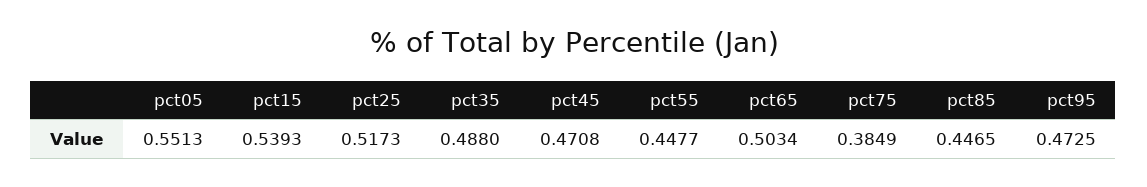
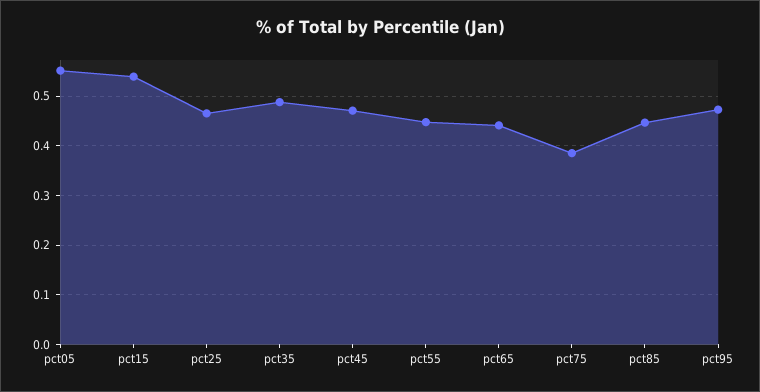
  {
    "pct05": 0.5513,
    "pct15": 0.5393,
-   "pct25": 0.5173,
+   "pct25": 0.46,
    "pct35": 0.488,
    "pct45": 0.4708,
    "pct55": 0.4477,
-   "pct65": 0.5034,
+   "pct65": 0.44,
    "pct75": 0.3849,
    "pct85": 0.4465,
    "pct95": 0.4725
  }

